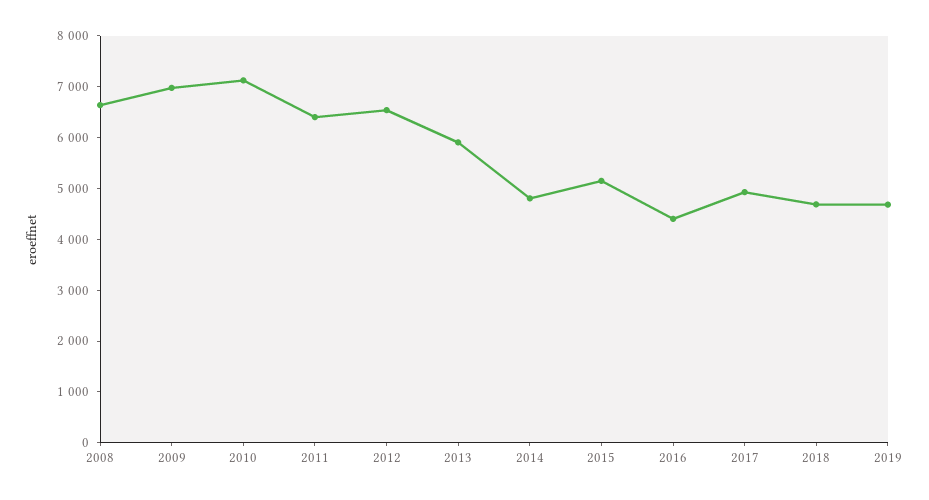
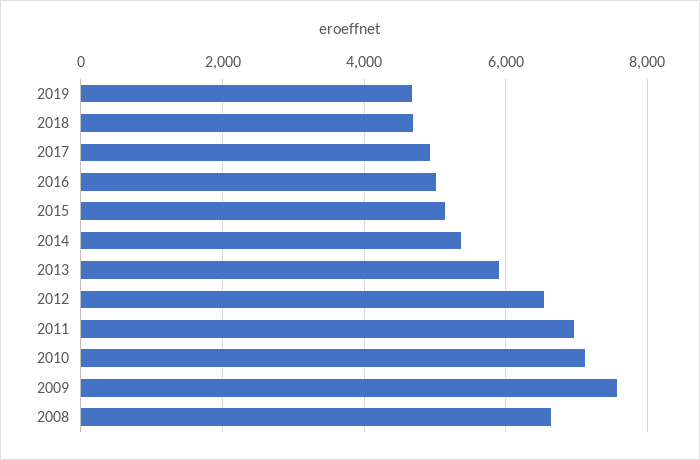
  {
    "2008": 6600,
-   "2009": 7000,
+   "2009": 7600,
    "2010": 7200,
-   "2011": 6400,
+   "2011": 7000,
    "2012": 6600,
    "2013": 6000,
-   "2014": 4800,
+   "2014": 5400,
    "2015": 5200,
-   "2016": 4400,
+   "2016": 5000,
    "2017": 5000,
    "2018": 4600,
    "2019": 4600
  }

